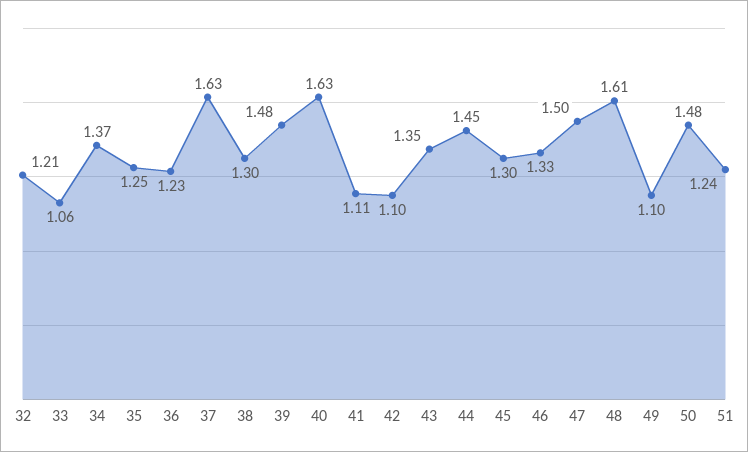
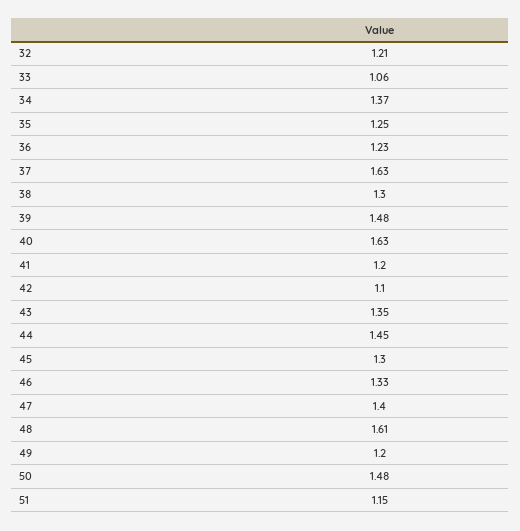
  {
    "32": 1.21,
    "33": 1.06,
    "34": 1.37,
    "35": 1.25,
    "36": 1.23,
    "37": 1.63,
    "38": 1.3,
    "39": 1.48,
    "40": 1.63,
-   "41": 1.11,
+   "41": 1.2,
    "42": 1.1,
    "43": 1.35,
    "44": 1.45,
    "45": 1.3,
    "46": 1.33,
-   "47": 1.5,
+   "47": 1.4,
    "48": 1.61,
-   "49": 1.1,
+   "49": 1.2,
    "50": 1.48,
-   "51": 1.24
+   "51": 1.15
  }

